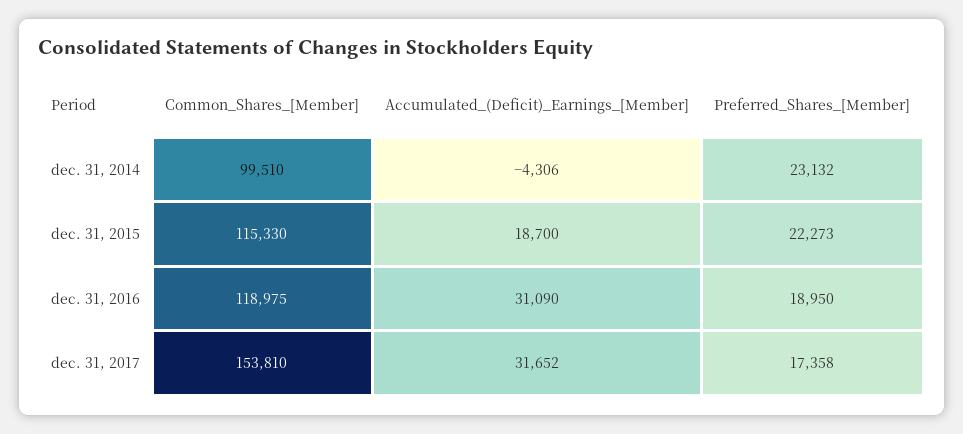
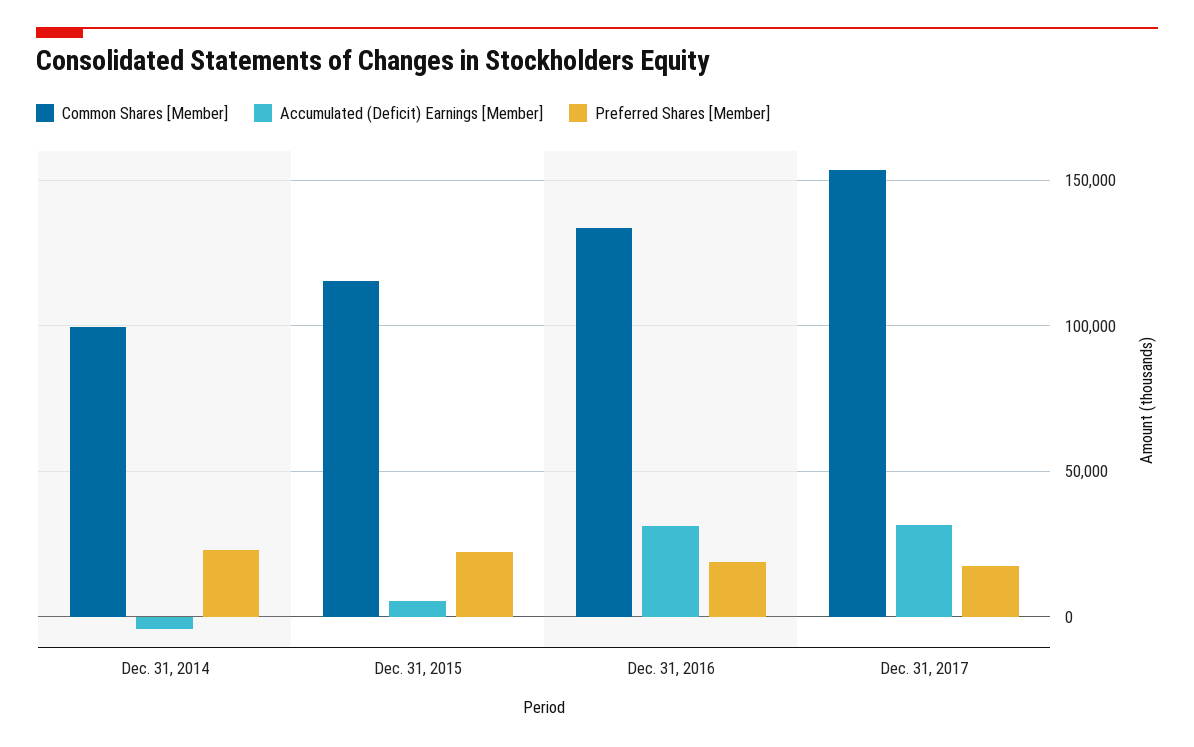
  {
    "Common_Shares_[Member]": {
      "dec. 31, 2014": 99510,
      "dec. 31, 2015": 115330,
-     "dec. 31, 2016": 118975,
+     "dec. 31, 2016": 135000,
      "dec. 31, 2017": 153810
    },
    "Accumulated_(Deficit)_Earnings_[Member]": {
      "dec. 31, 2014": -4306,
-     "dec. 31, 2015": 18700,
+     "dec. 31, 2015": 5000,
      "dec. 31, 2016": 31090,
      "dec. 31, 2017": 31652
    },
    "Preferred_Shares_[Member]": {
      "dec. 31, 2014": 23132,
      "dec. 31, 2015": 22273,
      "dec. 31, 2016": 18950,
      "dec. 31, 2017": 17358
    }
  }

